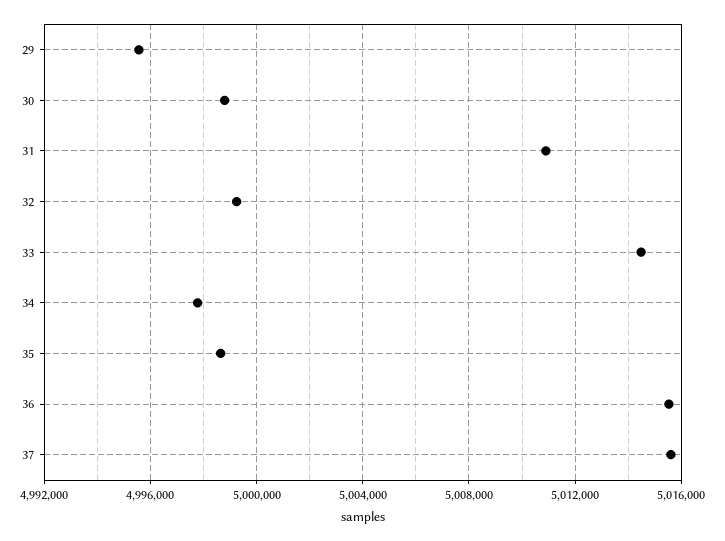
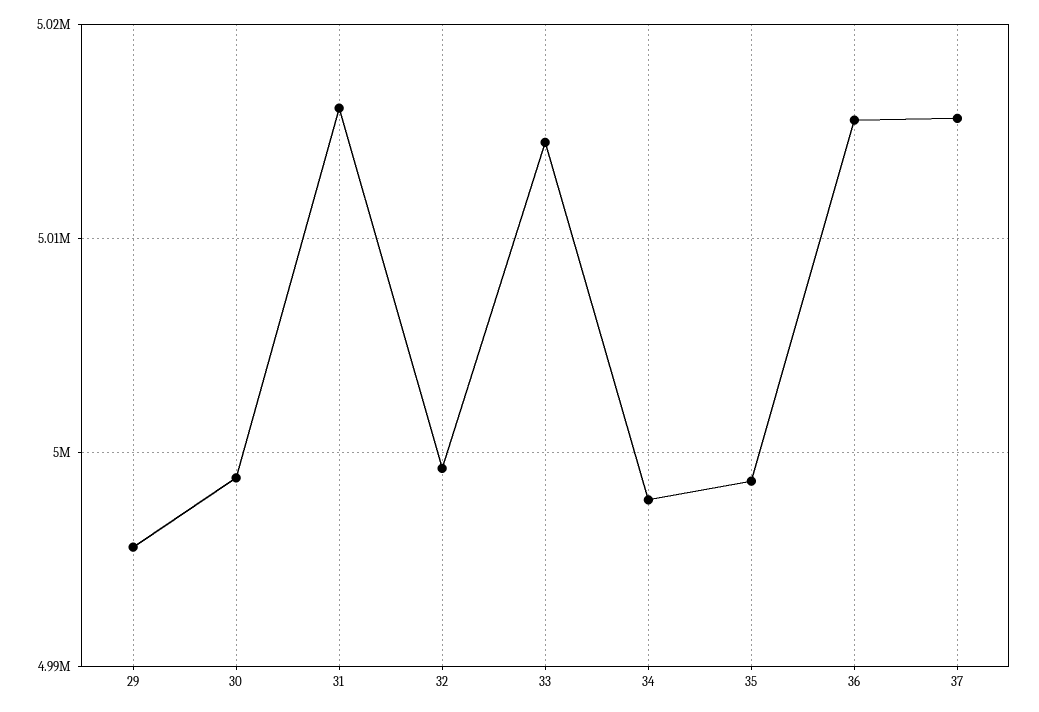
  {
    "29": 4995500,
    "30": 4999000,
-   "31": 5011000,
+   "31": 5016000,
    "32": 4999000,
    "33": 5014500,
    "34": 4998000,
    "35": 4998500,
    "36": 5015500,
    "37": 5015500
  }

